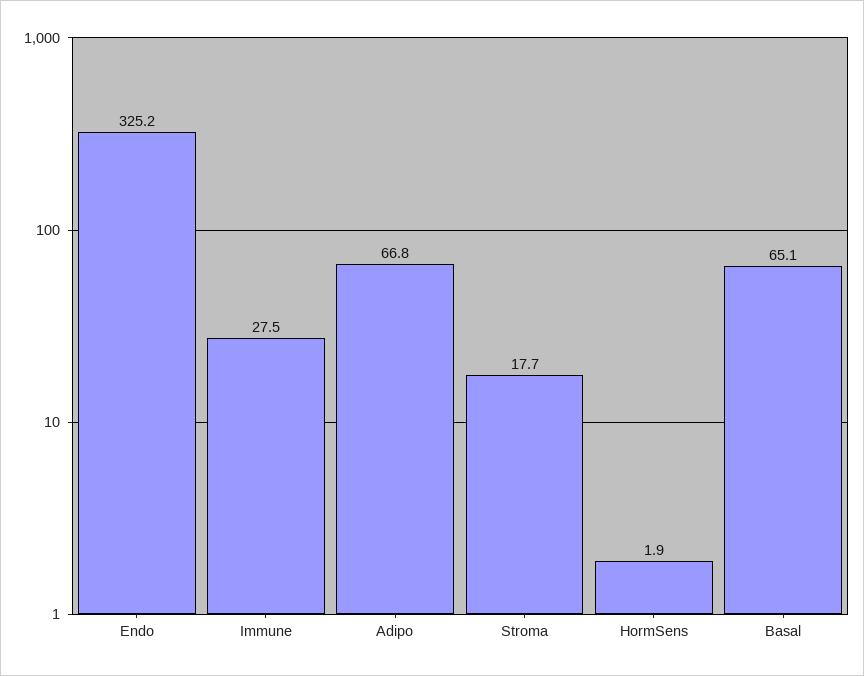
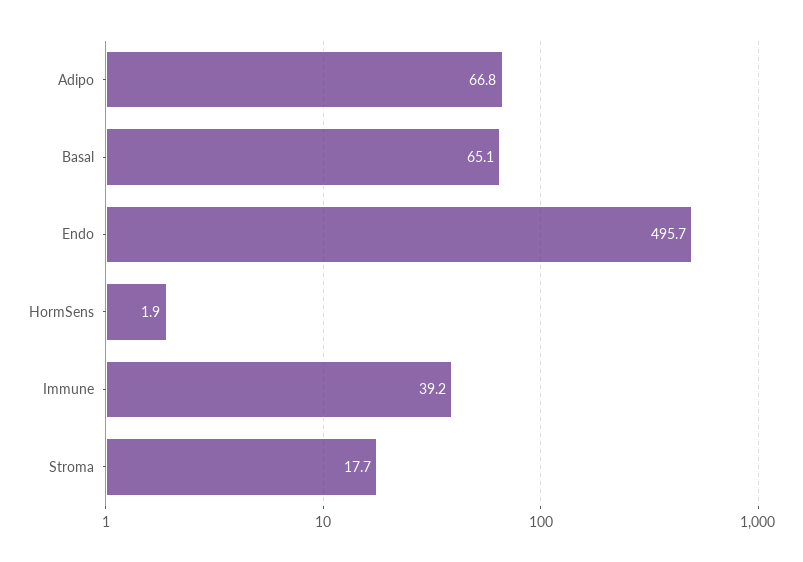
  {
-   "Endo": 325.2,
+   "Endo": 495.7,
-   "Immune": 27.5,
+   "Immune": 39.2,
    "Adipo": 66.8,
    "Stroma": 17.7,
    "HormSens": 1.9,
    "Basal": 65.1
  }

